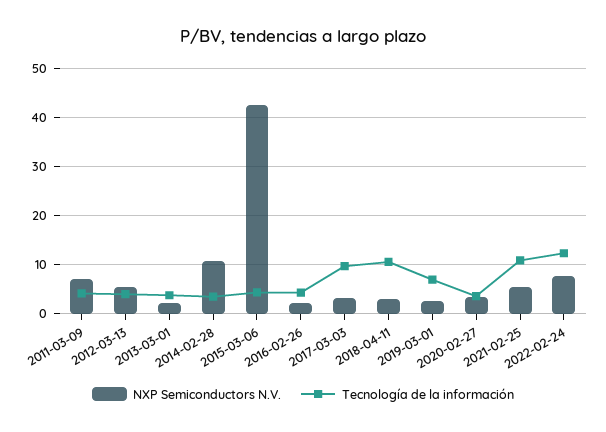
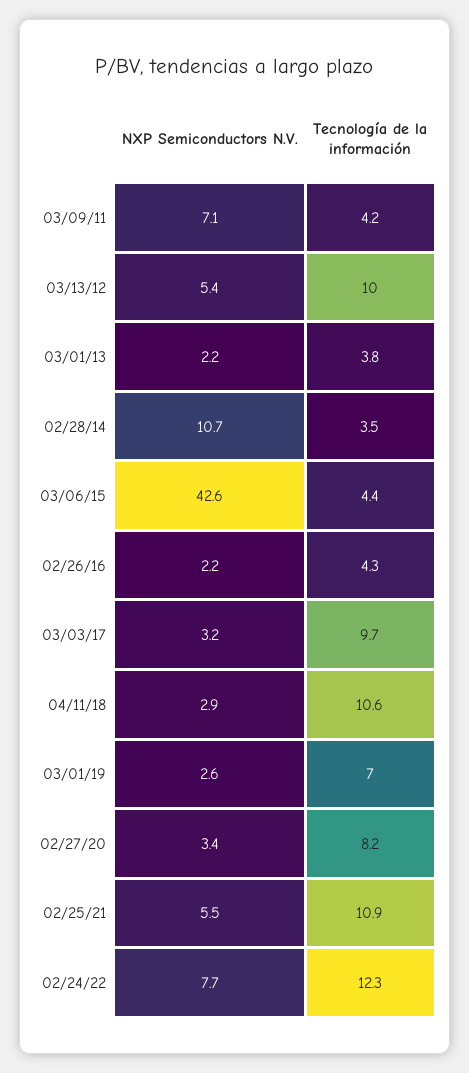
  {
    "NXP Semiconductors N.V.": {
      "2011-03-09": 7.1,
      "2012-03-13": 5.4,
      "2013-03-01": 2.2,
      "2014-02-28": 10.7,
      "2015-03-06": 42.6,
      "2016-02-26": 2.2,
      "2017-03-03": 3.2,
      "2018-04-11": 2.9,
      "2019-03-01": 2.6,
      "2020-02-27": 3.4,
      "2021-02-25": 5.5,
      "2022-02-24": 7.7
    },
    "Tecnología de la información": {
      "2011-03-09": 4.2,
-     "2012-03-13": 4,
+     "2012-03-13": 10,
      "2013-03-01": 3.8,
      "2014-02-28": 3.5,
      "2015-03-06": 4.4,
      "2016-02-26": 4.3,
      "2017-03-03": 9.7,
      "2018-04-11": 10.6,
      "2019-03-01": 7,
-     "2020-02-27": 4,
+     "2020-02-27": 8.2,
      "2021-02-25": 10.9,
      "2022-02-24": 12.3
    }
  }

